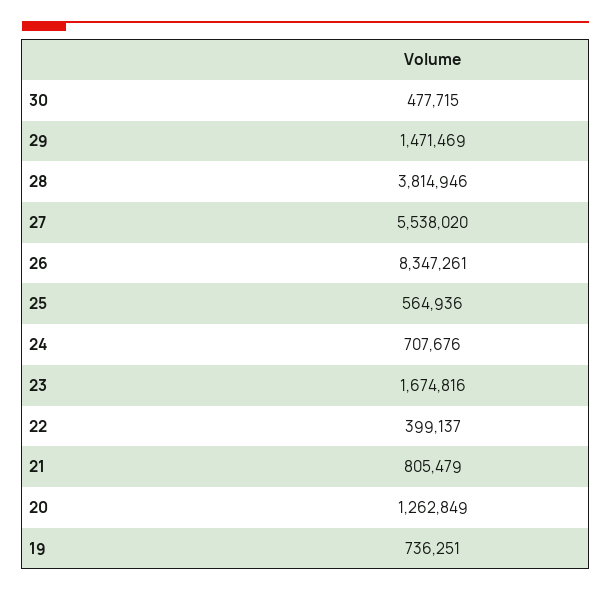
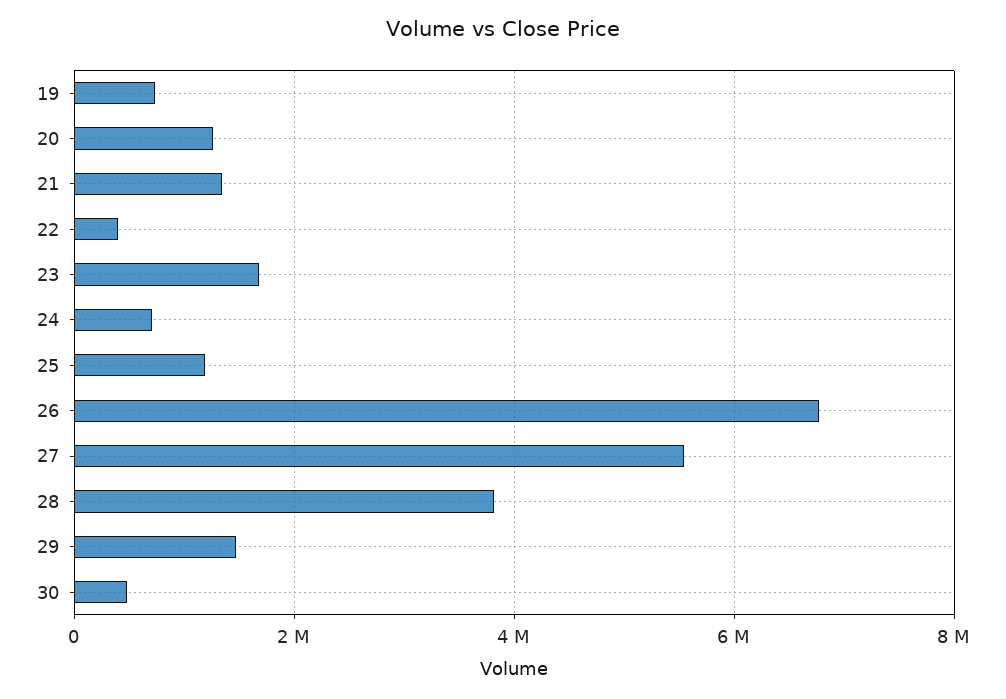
  {
    "30": 477715,
    "29": 1471469,
    "28": 3814946,
    "27": 5538020,
-   "26": 8347261,
+   "26": 6800000,
-   "25": 564936,
+   "25": 1200000,
    "24": 707676,
    "23": 1674816,
    "22": 399137,
-   "21": 805479,
+   "21": 1400000,
    "20": 1262849,
    "19": 736251
  }

